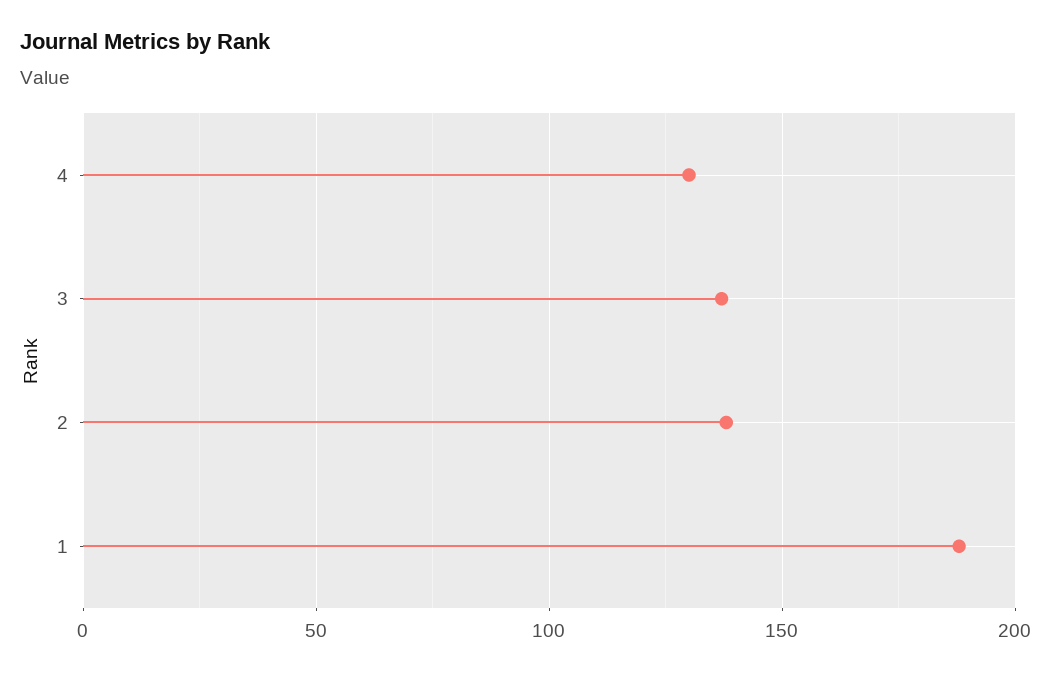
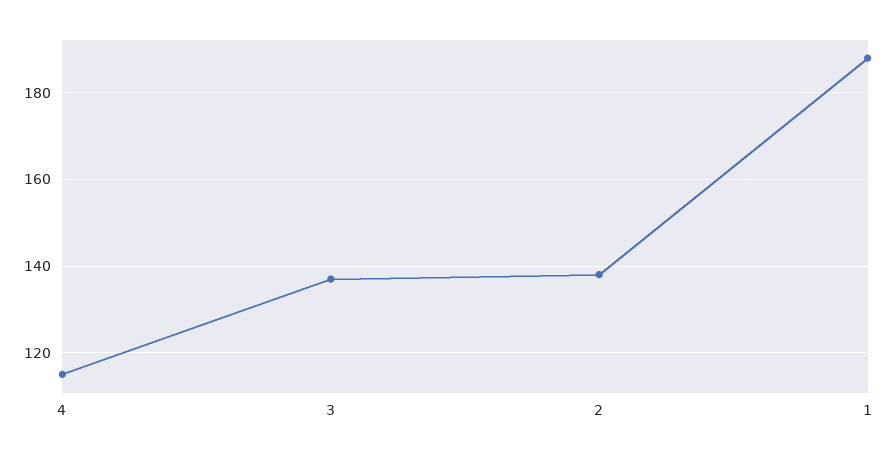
  {
-   "4": 130,
+   "4": 115,
    "3": 135,
    "2": 140,
    "1": 190
  }

